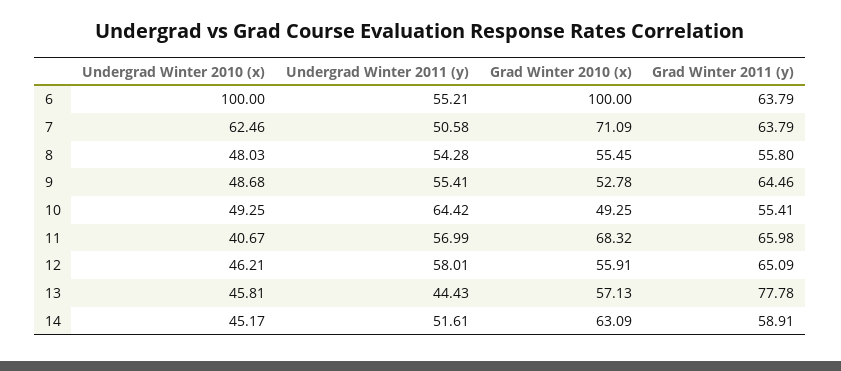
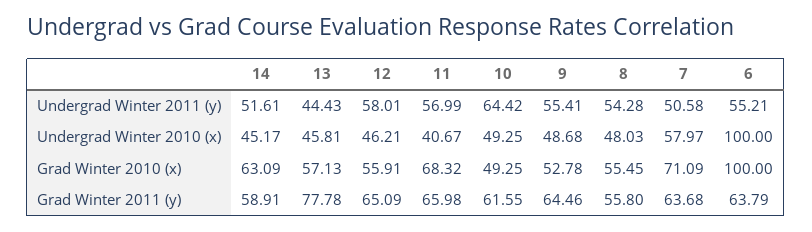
  {
    "Undergrad Winter 2010 (x)": {
      "6": 100,
-     "7": 62.46,
+     "7": 57.97,
      "8": 48.03,
      "9": 48.68,
      "10": 49.25,
      "11": 40.67,
      "12": 46.21,
      "13": 45.81,
      "14": 45.17
    },
    "Undergrad Winter 2011 (y)": {
      "6": 55.21,
      "7": 50.58,
      "8": 54.28,
      "9": 55.41,
      "10": 64.42,
      "11": 56.99,
      "12": 58.01,
      "13": 44.43,
      "14": 51.61
    },
    "Grad Winter 2010 (x)": {
      "6": 100,
      "7": 71.09,
      "8": 55.45,
      "9": 52.78,
      "10": 49.25,
      "11": 68.32,
      "12": 55.91,
      "13": 57.13,
      "14": 63.09
    },
    "Grad Winter 2011 (y)": {
      "6": 63.79,
-     "7": 63.79,
+     "7": 63.68,
      "8": 55.8,
      "9": 64.46,
-     "10": 55.41,
+     "10": 61.55,
      "11": 65.98,
      "12": 65.09,
      "13": 77.78,
      "14": 58.91
    }
  }

